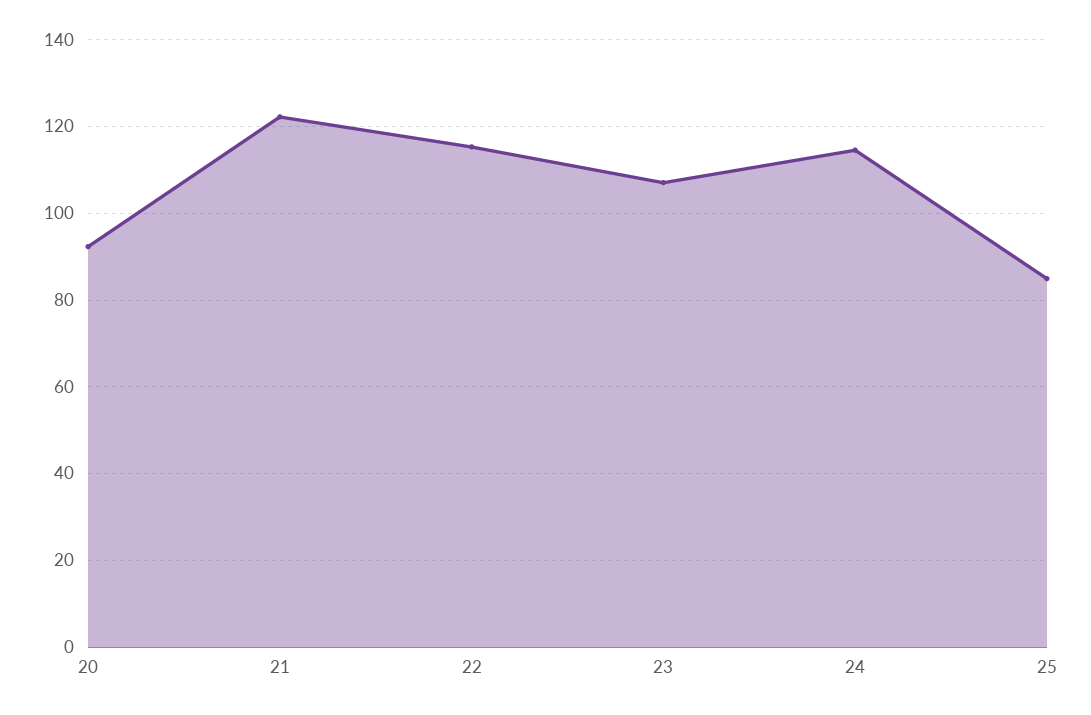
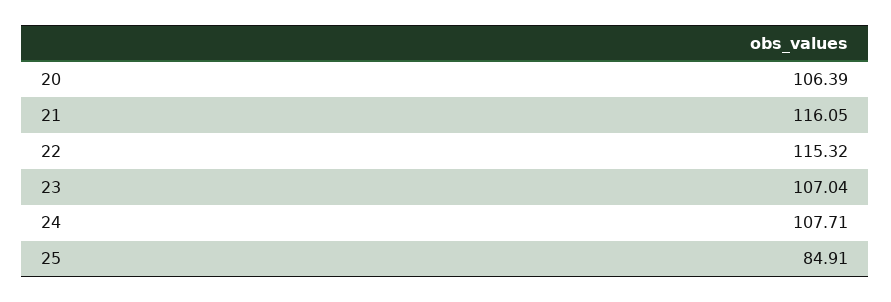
  {
-   "20": 92,
+   "20": 106.39,
-   "21": 122,
+   "21": 116.05,
    "22": 115.32,
    "23": 107.04,
-   "24": 114,
+   "24": 107.71,
    "25": 84.91
  }

